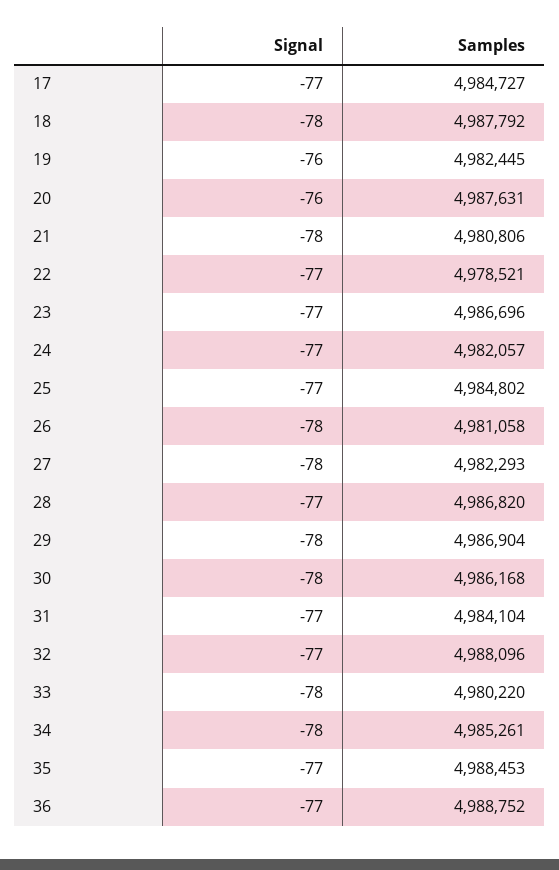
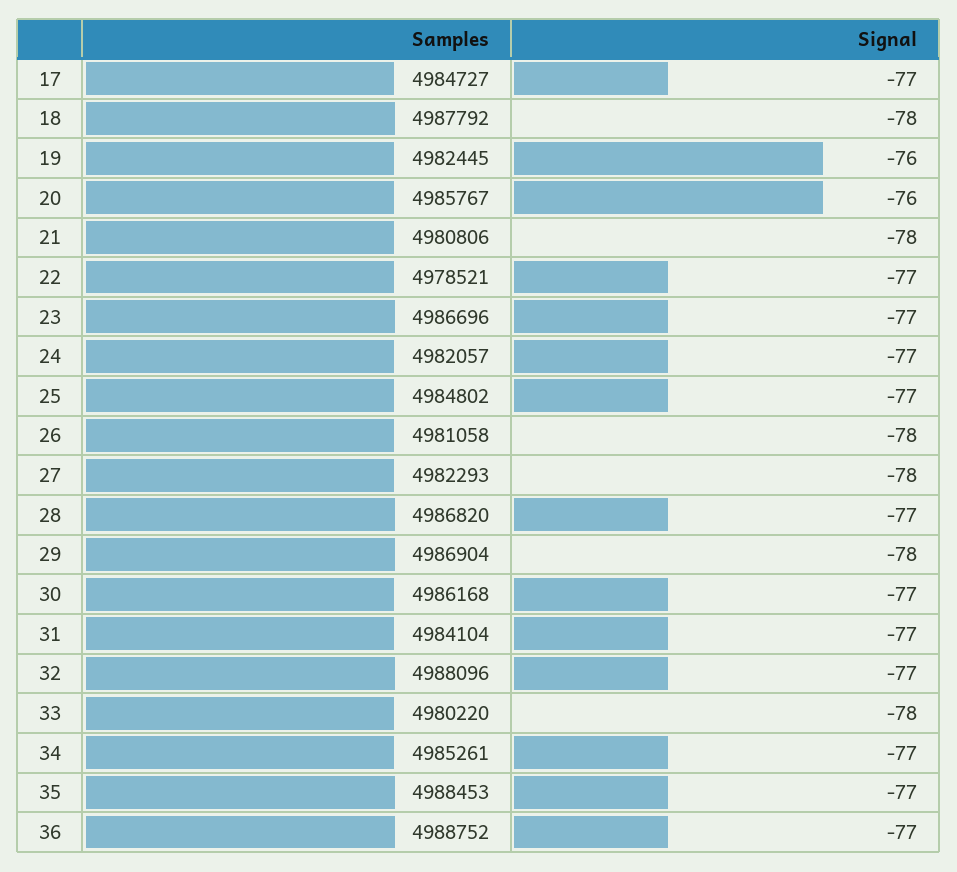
  {
    "Signal": {
      "17": -77,
      "18": -78,
      "19": -76,
      "20": -76,
      "21": -78,
      "22": -77,
      "23": -77,
      "24": -77,
      "25": -77,
      "26": -78,
      "27": -78,
      "28": -77,
      "29": -78,
-     "30": -78,
+     "30": -77,
      "31": -77,
      "32": -77,
      "33": -78,
-     "34": -78,
+     "34": -77,
      "35": -77,
      "36": -77
    },
    "Samples": {
      "17": 4984727,
      "18": 4987792,
      "19": 4982445,
-     "20": 4987631,
+     "20": 4985767,
      "21": 4980806,
      "22": 4978521,
      "23": 4986696,
      "24": 4982057,
      "25": 4984802,
      "26": 4981058,
      "27": 4982293,
      "28": 4986820,
      "29": 4986904,
      "30": 4986168,
      "31": 4984104,
      "32": 4988096,
      "33": 4980220,
      "34": 4985261,
      "35": 4988453,
      "36": 4988752
    }
  }

